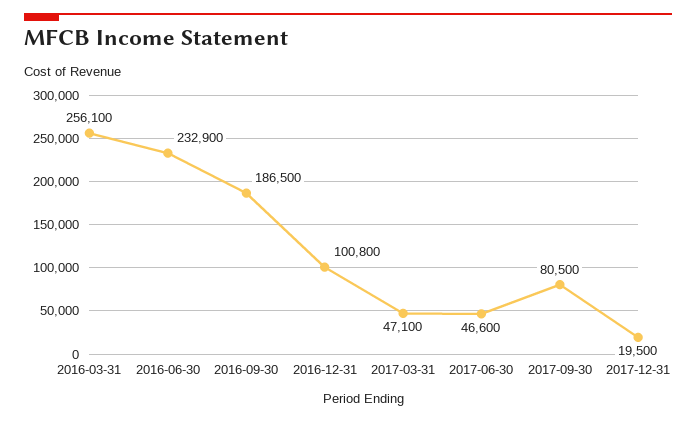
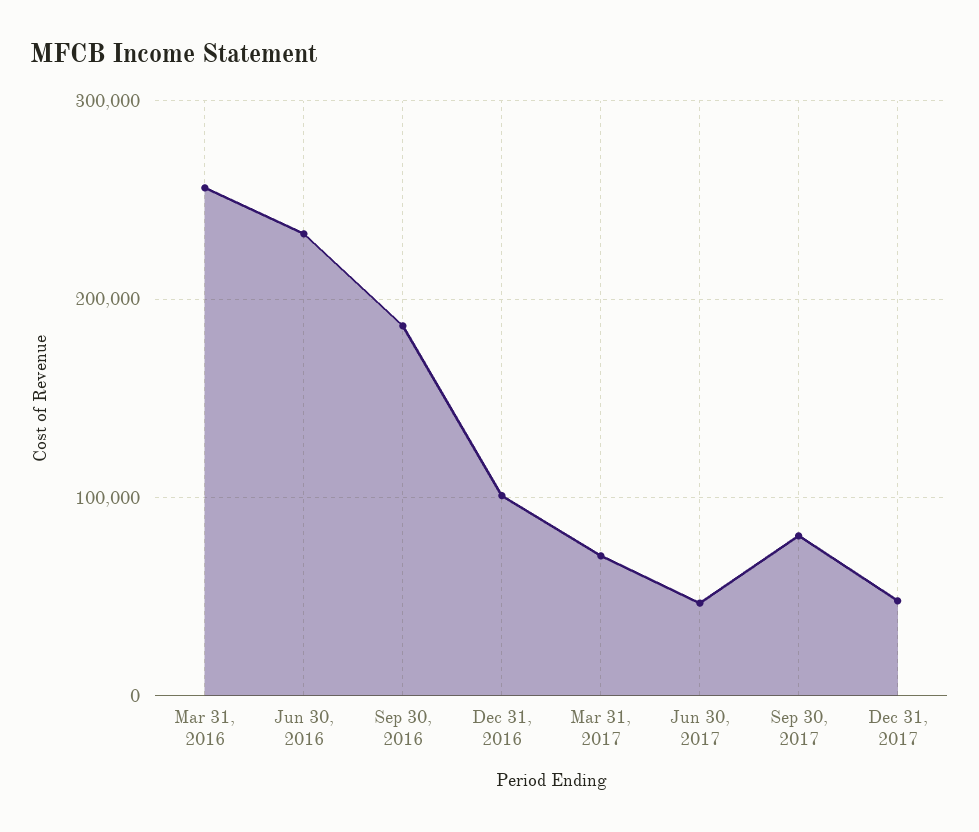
  {
    "2016-03-31": 256100,
    "2016-06-30": 232900,
    "2016-09-30": 186500,
    "2016-12-31": 100800,
-   "2017-03-31": 47100,
+   "2017-03-31": 70000,
    "2017-06-30": 46600,
    "2017-09-30": 80500,
-   "2017-12-31": 19500
+   "2017-12-31": 50000
  }

